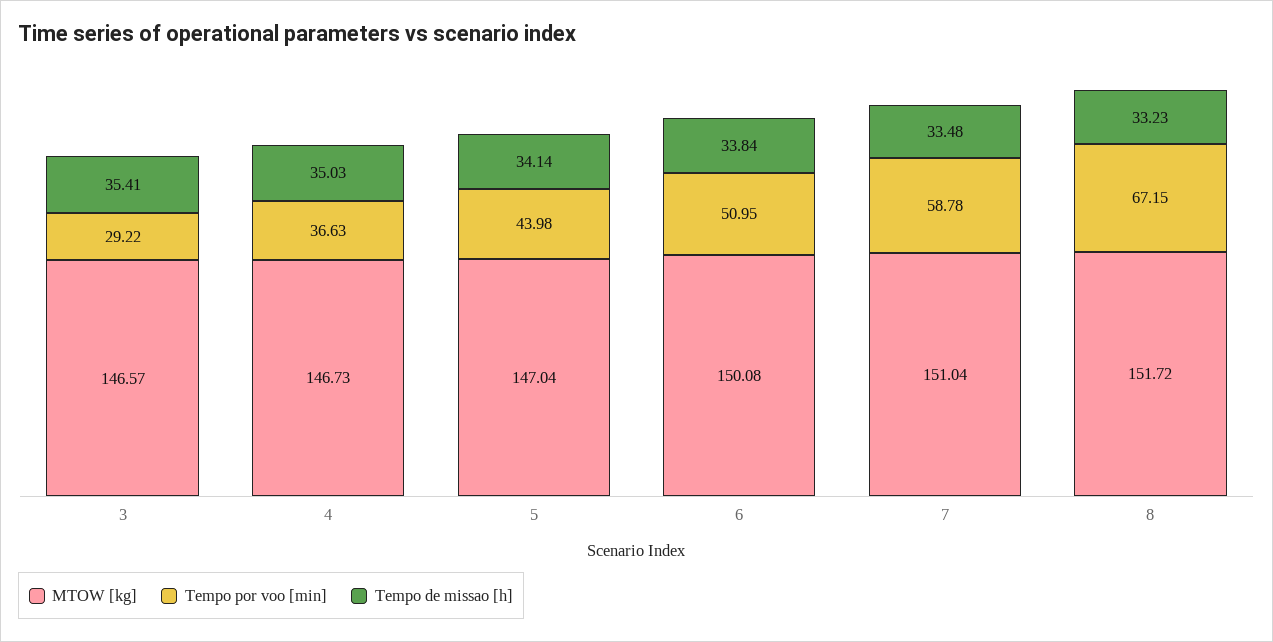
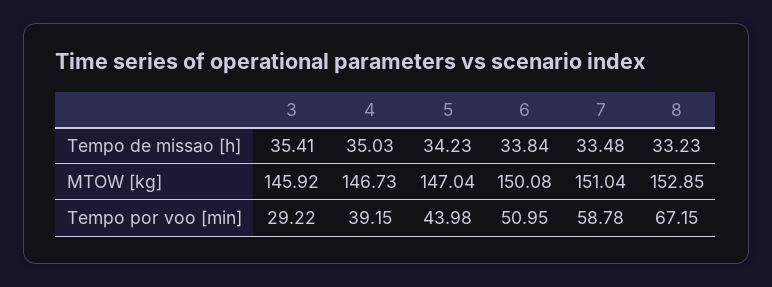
  {
    "MTOW [kg]": {
-     "3": 146.57,
+     "3": 145.92,
      "4": 146.73,
      "5": 147.04,
      "6": 150.08,
      "7": 151.04,
-     "8": 151.72
+     "8": 152.85
    },
    "Tempo por voo [min]": {
      "3": 29.22,
-     "4": 36.63,
+     "4": 39.15,
      "5": 43.98,
      "6": 50.95,
      "7": 58.78,
      "8": 67.15
    },
    "Tempo de missao [h]": {
      "3": 35.41,
      "4": 35.03,
-     "5": 34.14,
+     "5": 34.23,
      "6": 33.84,
      "7": 33.48,
      "8": 33.23
    }
  }

